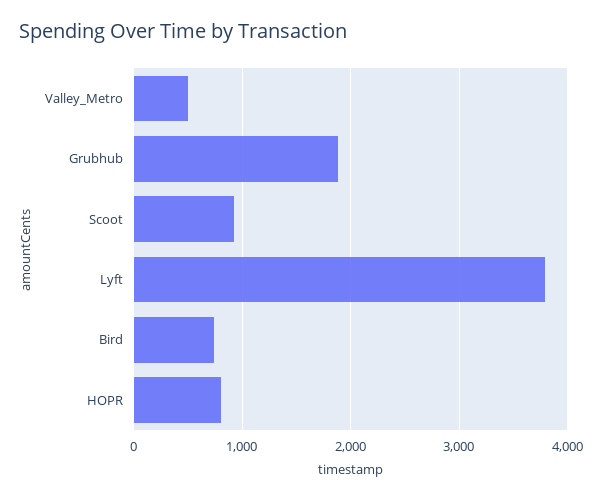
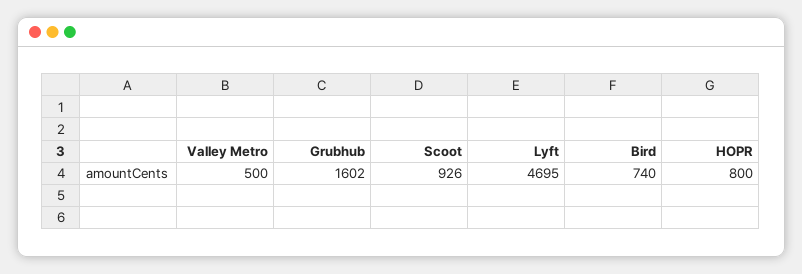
  {
    "Valley_Metro": 500,
-   "Grubhub": 1900,
+   "Grubhub": 1602,
    "Scoot": 926,
-   "Lyft": 3800,
+   "Lyft": 4695,
    "Bird": 740,
    "HOPR": 800
  }

